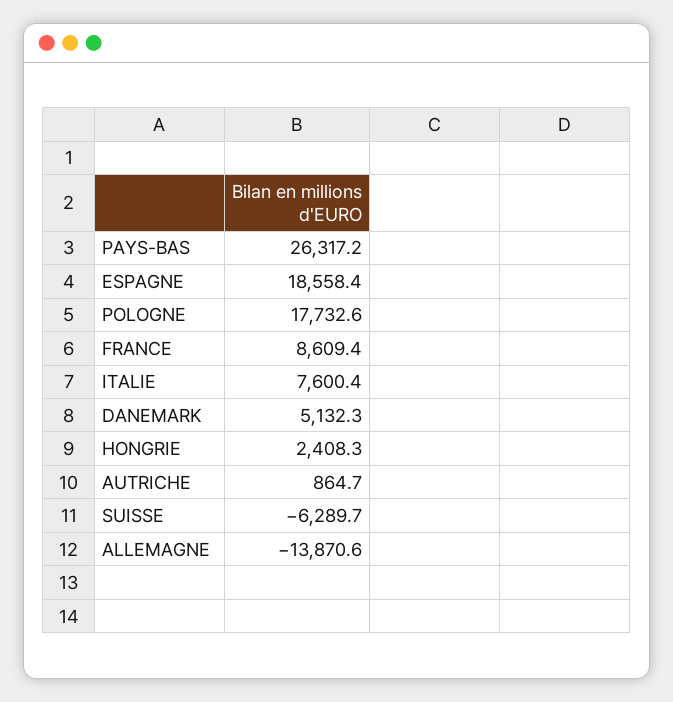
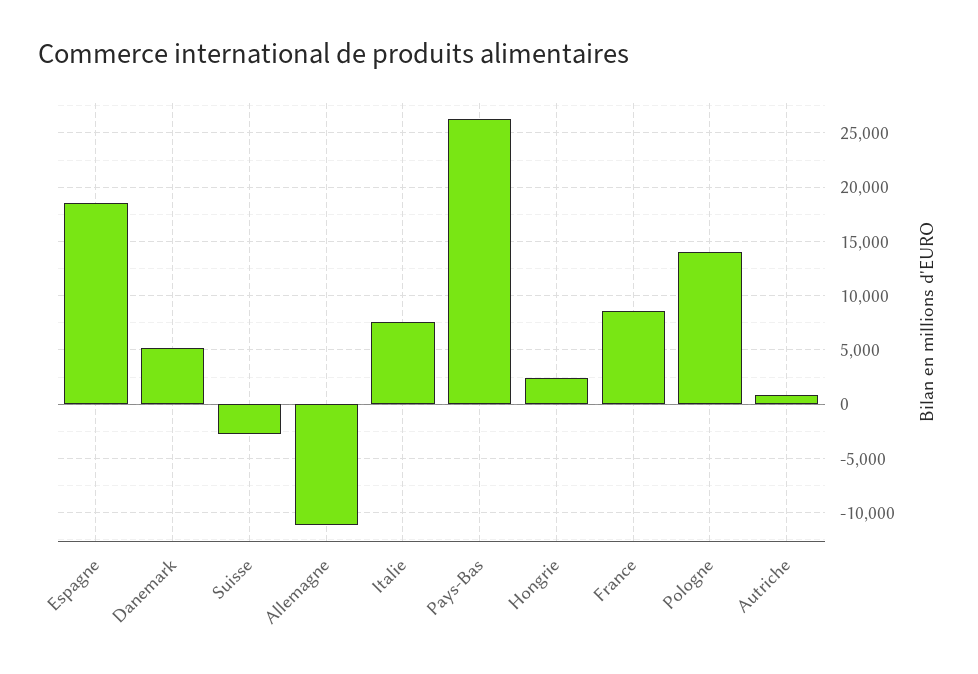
  {
    "PAYS-BAS": 26317.2,
    "ESPAGNE": 18558.4,
-   "POLOGNE": 17732.6,
+   "POLOGNE": 14000,
    "FRANCE": 8609.4,
    "ITALIE": 7600.4,
    "DANEMARK": 5132.3,
    "HONGRIE": 2408.3,
    "AUTRICHE": 864.7,
-   "SUISSE": -6289.7,
+   "SUISSE": -3000,
-   "ALLEMAGNE": -13870.6
+   "ALLEMAGNE": -11000
  }

